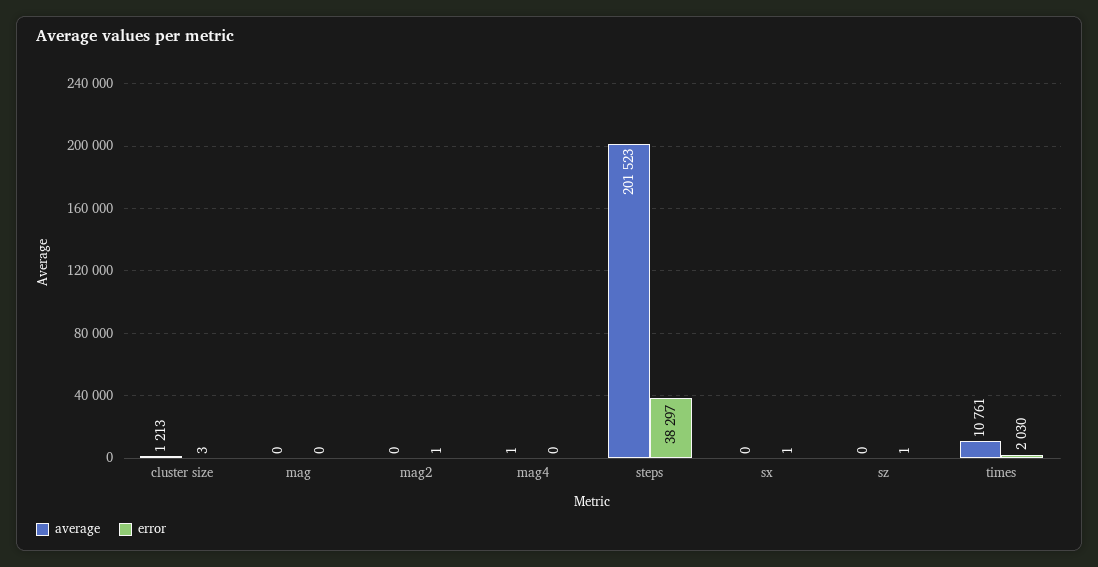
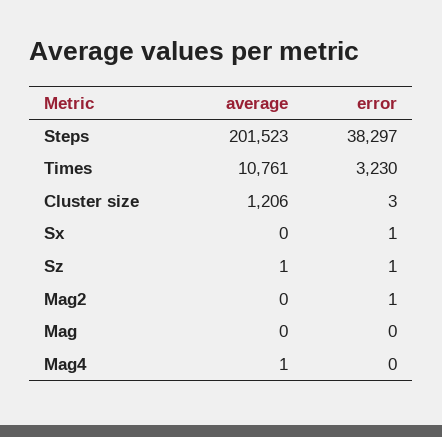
  {
    "average": {
-     "cluster size": 1213,
+     "cluster size": 1206,
      "mag": 0,
      "mag2": 0,
      "mag4": 1,
      "steps": 201523,
      "sx": 0,
-     "sz": 0,
+     "sz": 1,
      "times": 10761
    },
    "error": {
      "cluster size": 3,
      "mag": 0,
      "mag2": 1,
      "mag4": 0,
      "steps": 38297,
      "sx": 1,
      "sz": 1,
-     "times": 2030
+     "times": 3230
    }
  }

